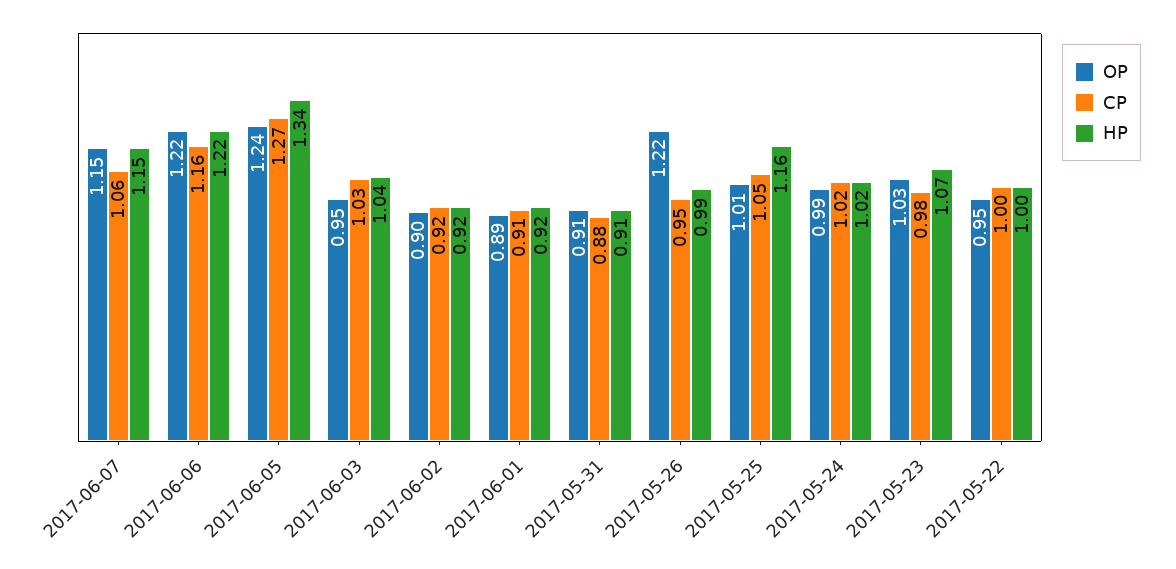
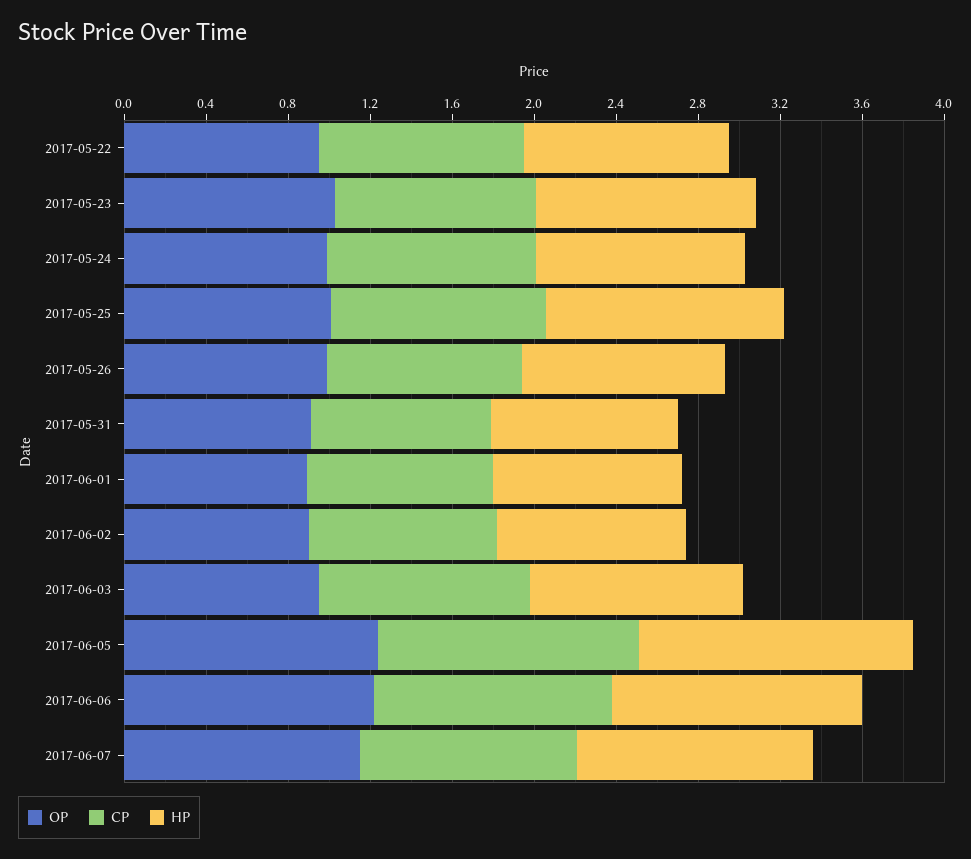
  {
    "OP": {
      "2017-06-07": 1.15,
      "2017-06-06": 1.22,
      "2017-06-05": 1.24,
      "2017-06-03": 0.95,
      "2017-06-02": 0.9,
      "2017-06-01": 0.89,
      "2017-05-31": 0.91,
-     "2017-05-26": 1.22,
+     "2017-05-26": 1,
      "2017-05-25": 1.01,
      "2017-05-24": 0.99,
      "2017-05-23": 1.03,
      "2017-05-22": 0.95
    },
    "CP": {
      "2017-06-07": 1.06,
      "2017-06-06": 1.16,
      "2017-06-05": 1.27,
      "2017-06-03": 1.03,
      "2017-06-02": 0.92,
      "2017-06-01": 0.91,
      "2017-05-31": 0.88,
      "2017-05-26": 0.95,
      "2017-05-25": 1.05,
      "2017-05-24": 1.02,
      "2017-05-23": 0.98,
      "2017-05-22": 1
    },
    "HP": {
      "2017-06-07": 1.15,
      "2017-06-06": 1.22,
      "2017-06-05": 1.34,
      "2017-06-03": 1.04,
      "2017-06-02": 0.92,
      "2017-06-01": 0.92,
      "2017-05-31": 0.91,
      "2017-05-26": 0.99,
      "2017-05-25": 1.16,
      "2017-05-24": 1.02,
      "2017-05-23": 1.07,
      "2017-05-22": 1
    }
  }

